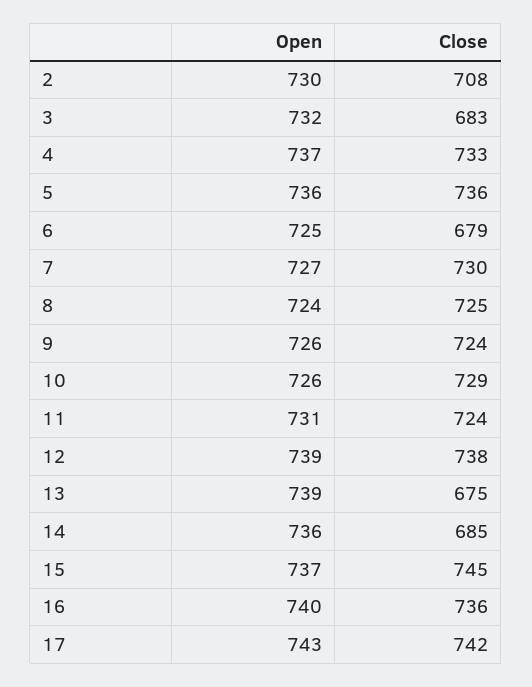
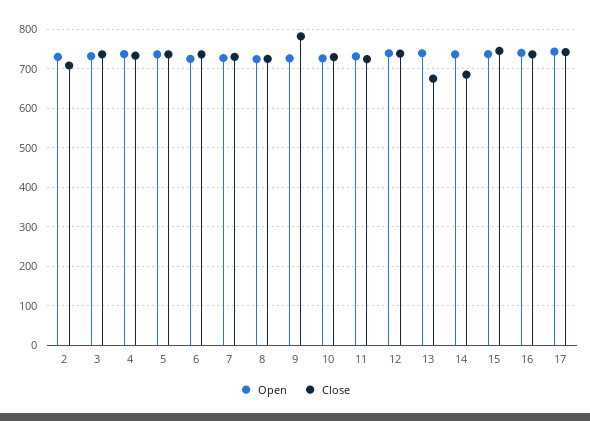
  {
    "Open": {
      "2": 730,
      "3": 732,
      "4": 737,
      "5": 736,
      "6": 725,
      "7": 727,
      "8": 724,
      "9": 726,
      "10": 726,
      "11": 731,
      "12": 739,
      "13": 739,
      "14": 736,
      "15": 737,
      "16": 740,
      "17": 743
    },
    "Close": {
      "2": 708,
-     "3": 683,
+     "3": 740,
      "4": 733,
      "5": 736,
-     "6": 679,
+     "6": 740,
      "7": 730,
      "8": 725,
-     "9": 724,
+     "9": 780,
      "10": 729,
      "11": 724,
      "12": 738,
      "13": 675,
      "14": 685,
      "15": 745,
      "16": 736,
      "17": 742
    }
  }

